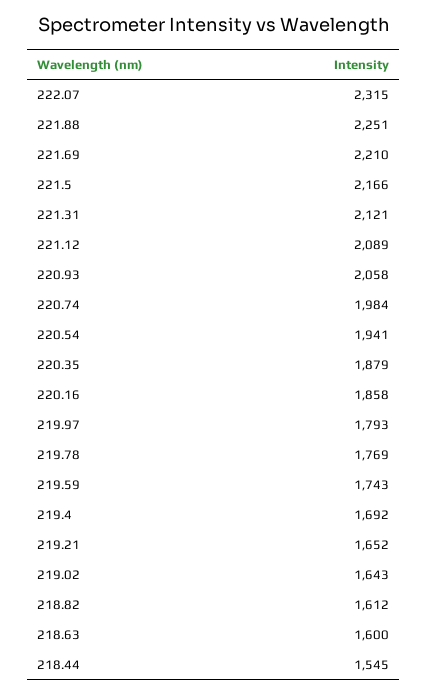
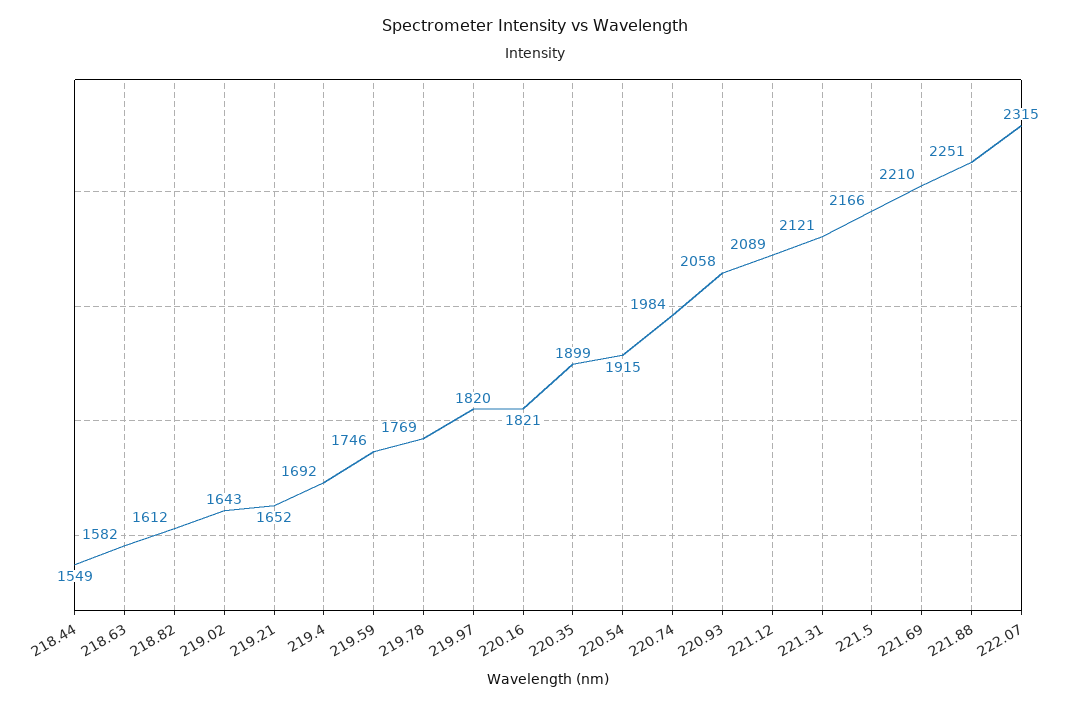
  {
    "222.07": 2315,
    "221.88": 2251,
    "221.69": 2210,
    "221.5": 2166,
    "221.31": 2121,
    "221.12": 2089,
    "220.93": 2058,
    "220.74": 1984,
-   "220.54": 1941,
+   "220.54": 1915,
-   "220.35": 1879,
+   "220.35": 1899,
-   "220.16": 1858,
+   "220.16": 1821,
-   "219.97": 1793,
+   "219.97": 1820,
    "219.78": 1769,
-   "219.59": 1743,
+   "219.59": 1746,
    "219.4": 1692,
    "219.21": 1652,
    "219.02": 1643,
    "218.82": 1612,
-   "218.63": 1600,
+   "218.63": 1582,
-   "218.44": 1545
+   "218.44": 1549
  }

